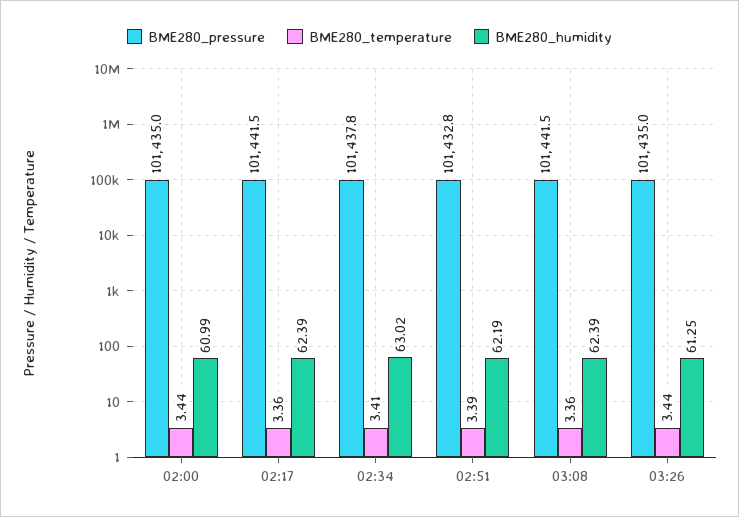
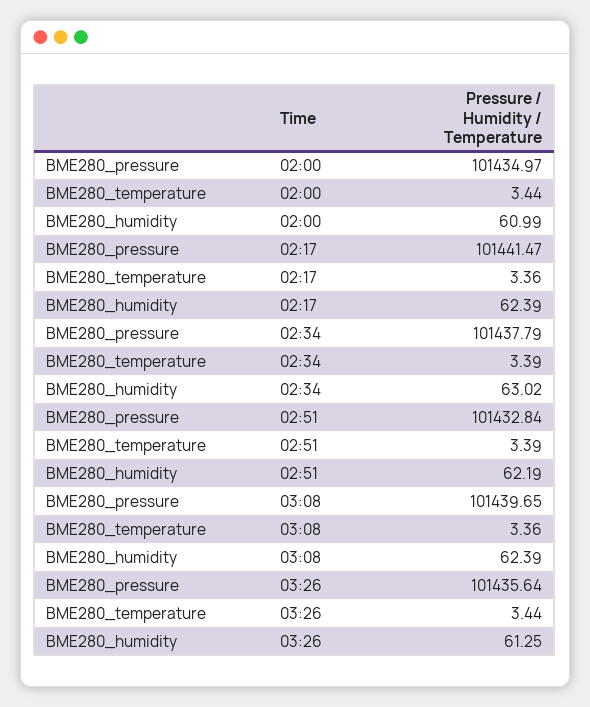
  {
    "BME280_pressure": {
      "02:00": 101434.97,
      "02:17": 101441.47,
      "02:34": 101437.79,
      "02:51": 101432.84,
-     "03:08": 101441.5,
+     "03:08": 101439.65,
-     "03:26": 101435
+     "03:26": 101435.64
    },
    "BME280_temperature": {
      "02:00": 3.44,
      "02:17": 3.36,
-     "02:34": 3.41,
+     "02:34": 3.39,
      "02:51": 3.39,
      "03:08": 3.36,
      "03:26": 3.44
    },
    "BME280_humidity": {
      "02:00": 60.99,
      "02:17": 62.39,
      "02:34": 63.02,
      "02:51": 62.19,
      "03:08": 62.39,
      "03:26": 61.25
    }
  }

